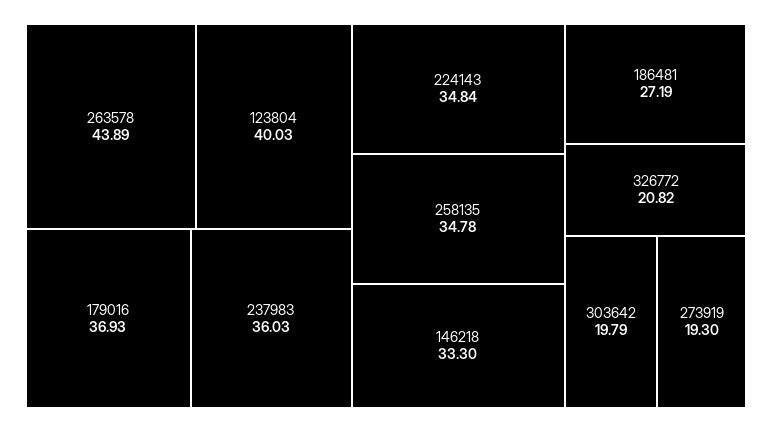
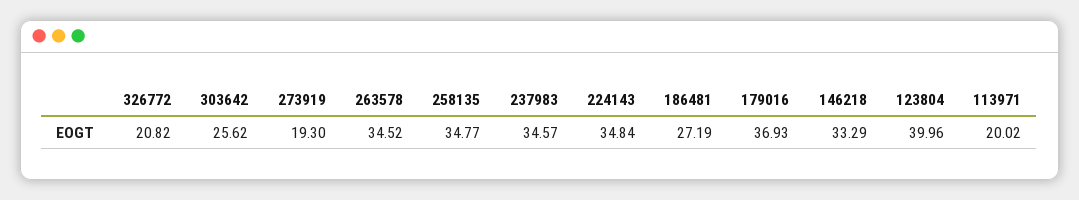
  {
-   "263578": 43.89,
+   "263578": 34.52,
-   "123804": 40.03,
+   "123804": 39.96,
    "179016": 36.93,
-   "237983": 36.03,
+   "237983": 34.57,
    "224143": 34.84,
-   "258135": 34.78,
+   "258135": 34.77,
-   "146218": 33.3,
+   "146218": 33.29,
    "186481": 27.19,
    "326772": 20.82,
-   "303642": 19.79,
+   "303642": 25.62,
-   "273919": 19.3
+   "273919": 19.3,
+   "113971": 20.02
  }

